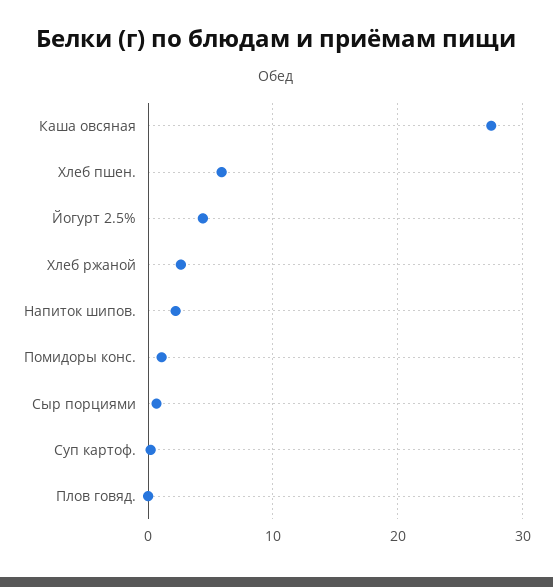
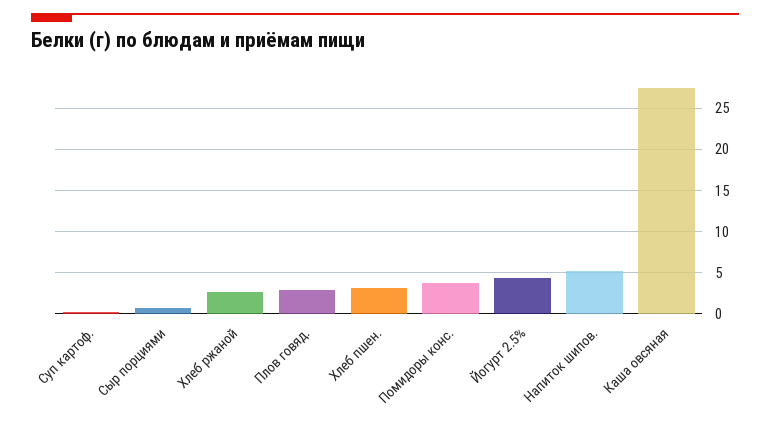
  {
    "Каша овсяная": 27,
-   "Хлеб пшен.": 6,
+   "Хлеб пшен.": 3,
    "Йогурт 2.5%": 4,
    "Хлеб ржаной": 3,
-   "Напиток шипов.": 2,
+   "Напиток шипов.": 5,
-   "Помидоры конс.": 1,
+   "Помидоры конс.": 4,
    "Сыр порциями": 1,
    "Суп картоф.": 0,
-   "Плов говяд.": 0
+   "Плов говяд.": 3
  }

